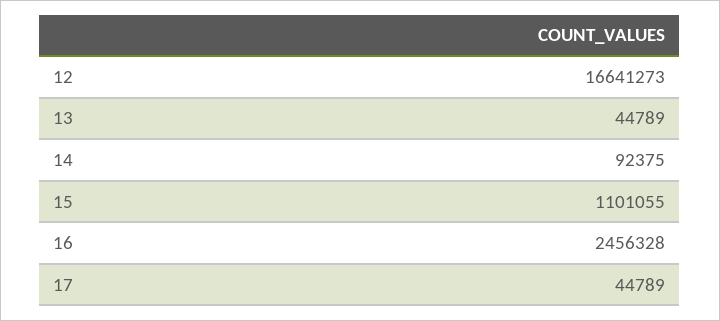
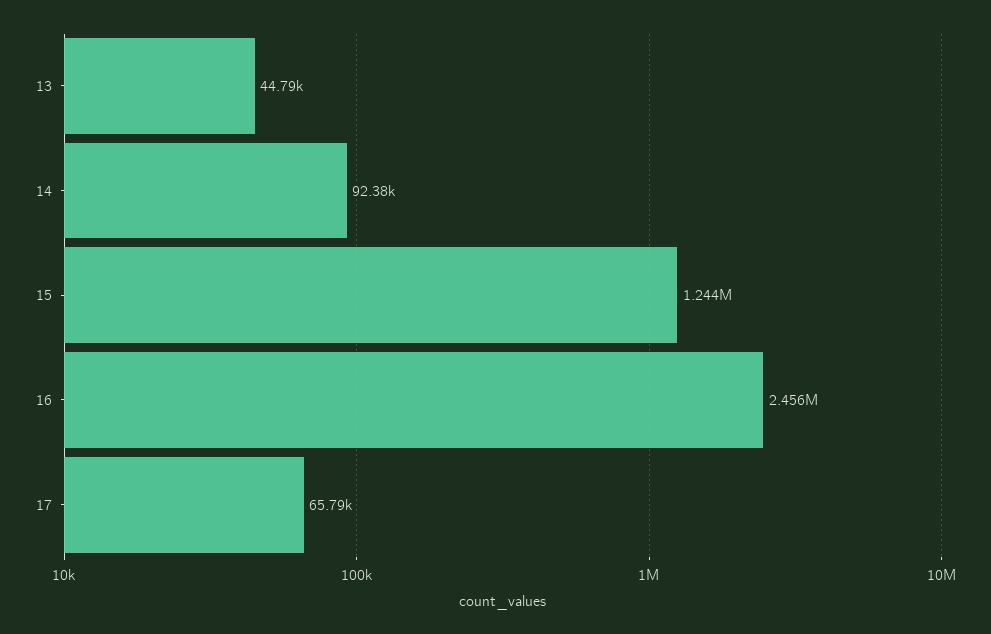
  {
-   "12": 16641273,
    "13": 44789,
    "14": 92375,
-   "15": 1101055,
+   "15": 1244000,
    "16": 2456328,
-   "17": 44789
+   "17": 65790
  }

